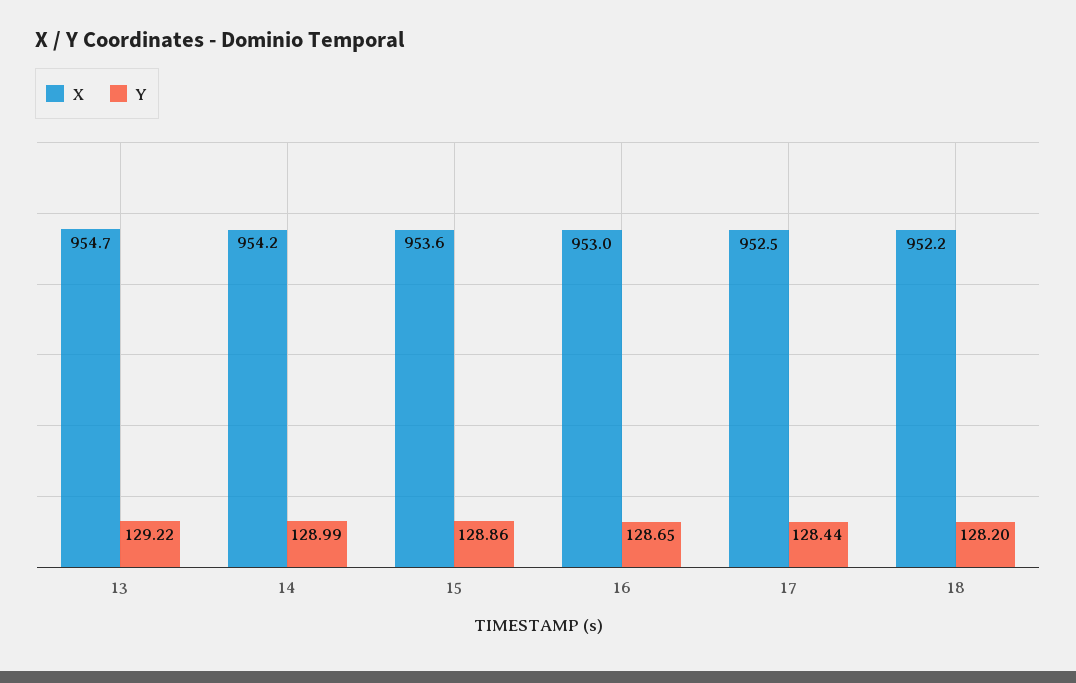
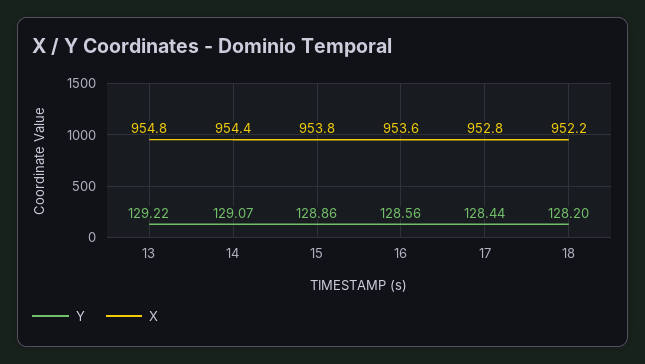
  {
    "X": {
-     "13": 954.7,
+     "13": 954.8,
-     "14": 954.2,
+     "14": 954.4,
-     "15": 953.6,
+     "15": 953.8,
-     "16": 953,
+     "16": 953.6,
-     "17": 952.5,
+     "17": 952.8,
      "18": 952.2
    },
    "Y": {
      "13": 129.22,
-     "14": 128.99,
+     "14": 129.07,
      "15": 128.86,
-     "16": 128.65,
+     "16": 128.56,
      "17": 128.44,
      "18": 128.2
    }
  }

